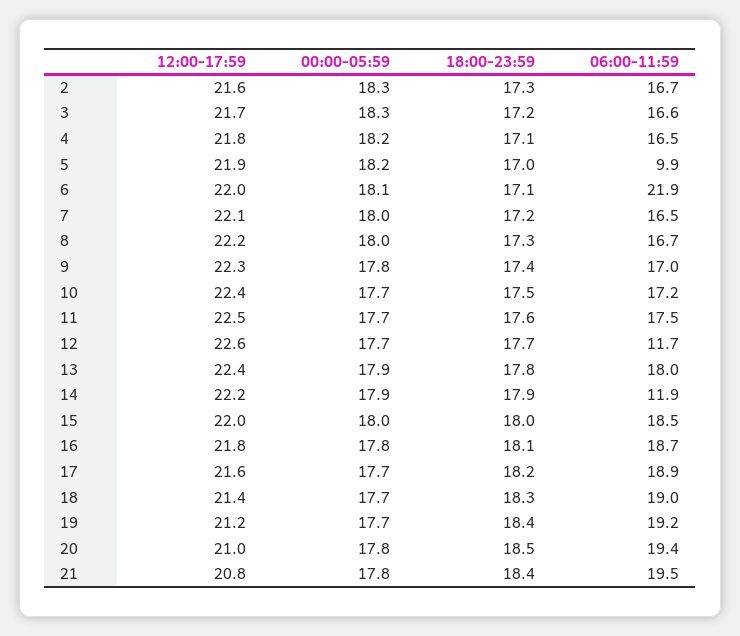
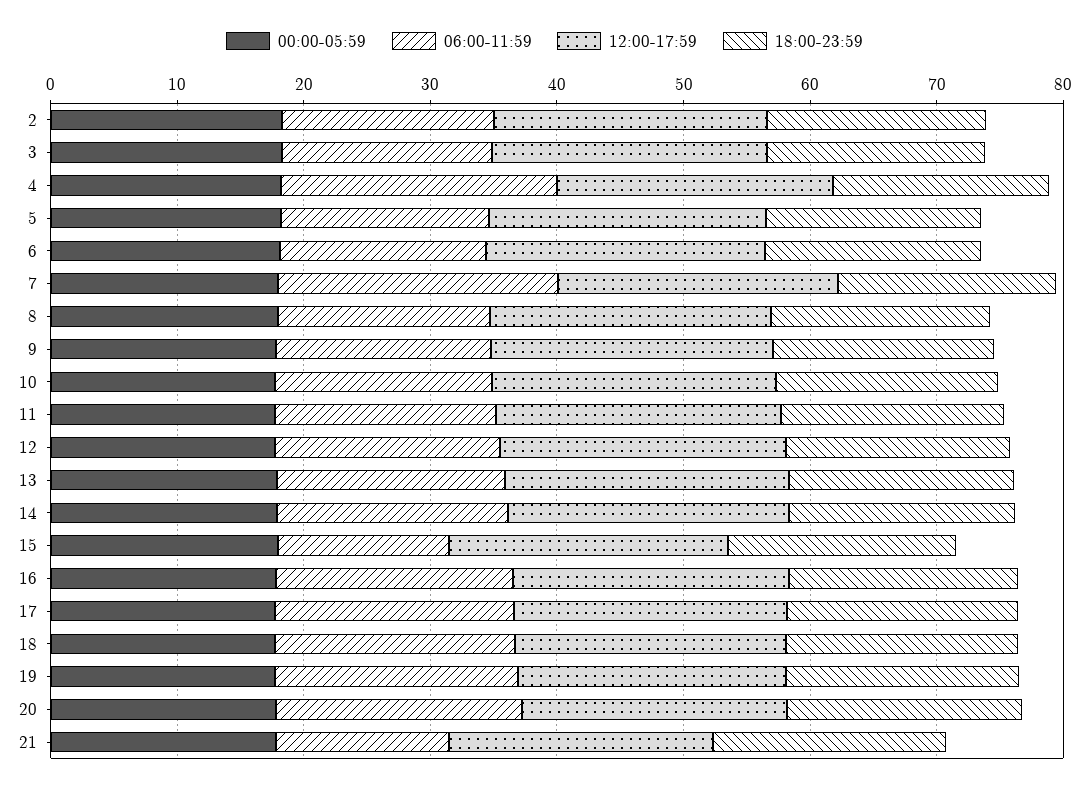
  {
    "12:00-17:59": {
      "2": 21.6,
      "3": 21.7,
      "4": 21.8,
      "5": 21.9,
      "6": 22,
      "7": 22.1,
      "8": 22.2,
      "9": 22.3,
      "10": 22.4,
      "11": 22.5,
      "12": 22.6,
      "13": 22.4,
      "14": 22.2,
      "15": 22,
      "16": 21.8,
      "17": 21.6,
      "18": 21.4,
      "19": 21.2,
      "20": 21,
      "21": 20.8
    },
    "00:00-05:59": {
      "2": 18.3,
      "3": 18.3,
      "4": 18.2,
      "5": 18.2,
      "6": 18.1,
      "7": 18,
      "8": 18,
      "9": 17.8,
      "10": 17.7,
      "11": 17.7,
      "12": 17.7,
      "13": 17.9,
      "14": 17.9,
      "15": 18,
      "16": 17.8,
      "17": 17.7,
      "18": 17.7,
      "19": 17.7,
      "20": 17.8,
      "21": 17.8
    },
    "18:00-23:59": {
      "2": 17.3,
      "3": 17.2,
      "4": 17.1,
      "5": 17,
      "6": 17.1,
      "7": 17.2,
      "8": 17.3,
      "9": 17.4,
      "10": 17.5,
      "11": 17.6,
      "12": 17.7,
      "13": 17.8,
      "14": 17.9,
      "15": 18,
      "16": 18.1,
      "17": 18.2,
      "18": 18.3,
      "19": 18.4,
      "20": 18.5,
      "21": 18.4
    },
    "06:00-11:59": {
      "2": 16.7,
      "3": 16.6,
-     "4": 16.5,
+     "4": 22,
-     "5": 9.9,
+     "5": 16,
-     "6": 21.9,
+     "6": 16,
-     "7": 16.5,
+     "7": 22,
      "8": 16.7,
      "9": 17,
      "10": 17.2,
      "11": 17.5,
-     "12": 11.7,
+     "12": 18,
      "13": 18,
-     "14": 11.9,
+     "14": 18,
-     "15": 18.5,
+     "15": 14,
      "16": 18.7,
      "17": 18.9,
      "18": 19,
      "19": 19.2,
      "20": 19.4,
-     "21": 19.5
+     "21": 14
    }
  }

